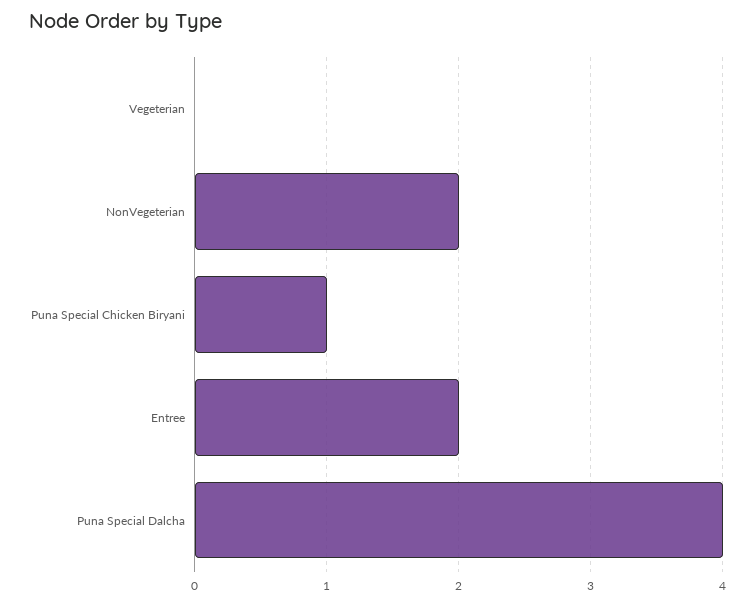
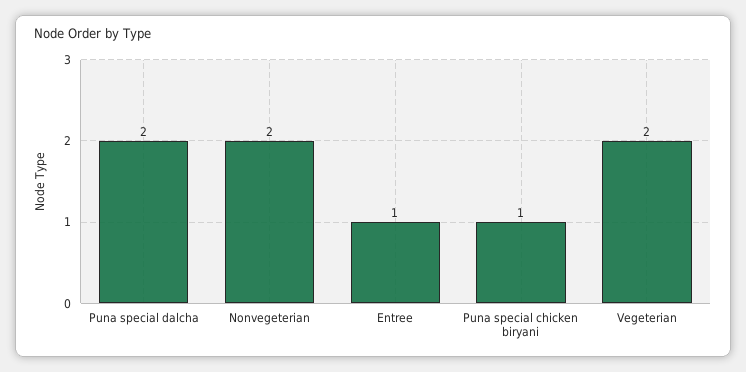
  {
-   "Vegeterian": 0,
+   "Vegeterian": 2,
    "NonVegeterian": 2,
    "Puna Special Chicken Biryani": 1,
-   "Entree": 2,
+   "Entree": 1,
-   "Puna Special Dalcha": 4
+   "Puna Special Dalcha": 2
  }

